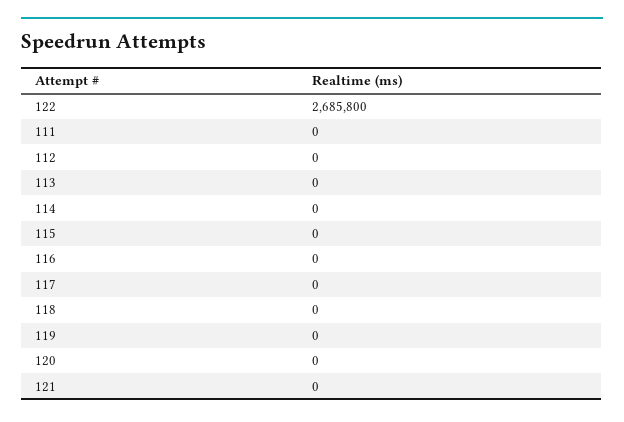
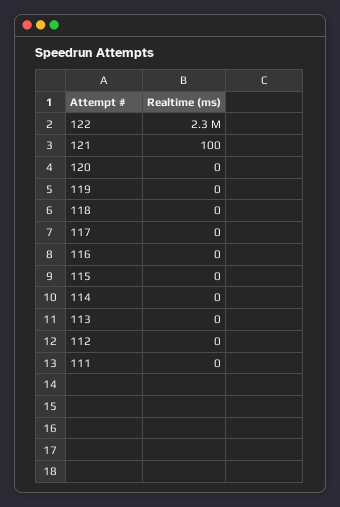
  {
-   "122": 2685800,
+   "122": 2300000,
    "111": 0,
    "112": 0,
    "113": 0,
    "114": 0,
    "115": 0,
    "116": 0,
    "117": 0,
    "118": 0,
    "119": 0,
    "120": 0,
-   "121": 0
+   "121": 100
  }

